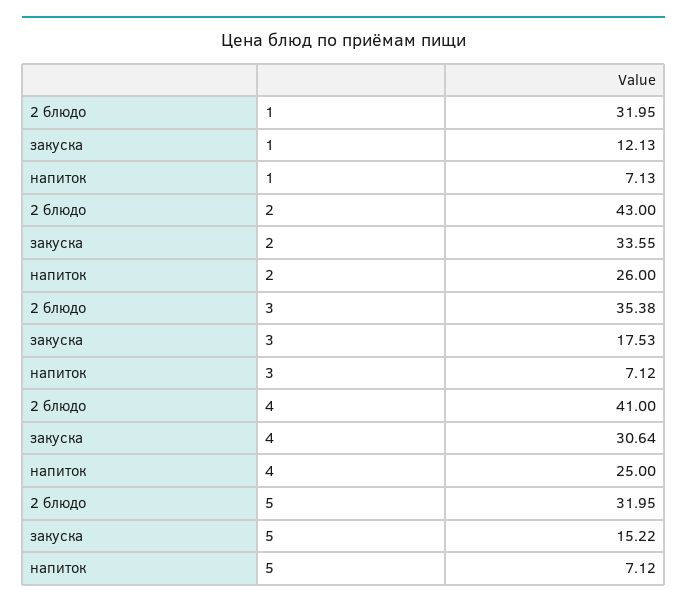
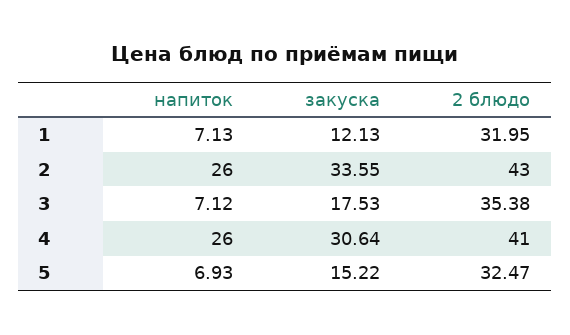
  {
    "2 блюдо": {
      "1": 31.95,
      "2": 43,
      "3": 35.38,
      "4": 41,
-     "5": 31.95
+     "5": 32.47
    },
    "закуска": {
      "1": 12.13,
      "2": 33.55,
      "3": 17.53,
      "4": 30.64,
      "5": 15.22
    },
    "напиток": {
      "1": 7.13,
      "2": 26,
      "3": 7.12,
-     "4": 25,
+     "4": 26,
-     "5": 7.12
+     "5": 6.93
    }
  }

